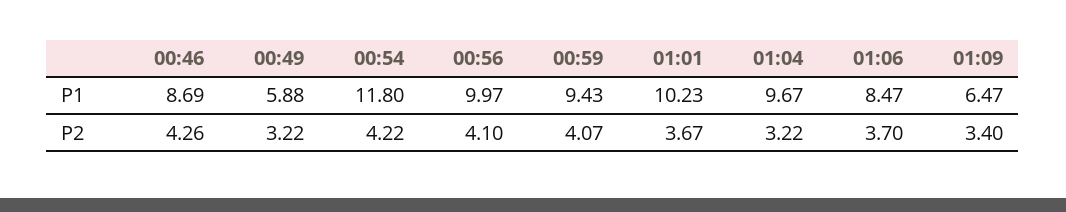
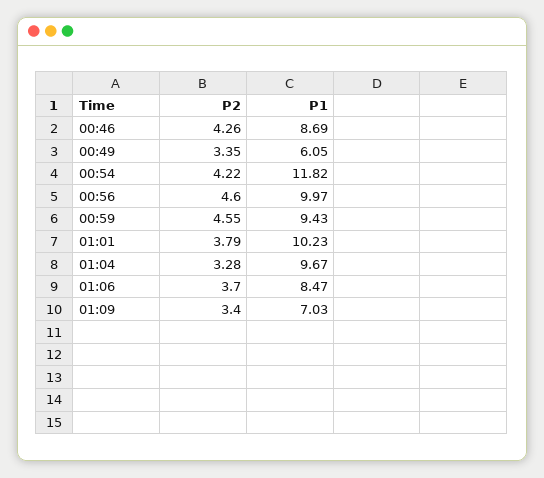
  {
    "00:46": {
      "P1": 8.69,
      "P2": 4.26
    },
    "00:49": {
-     "P1": 5.88,
+     "P1": 6.05,
-     "P2": 3.22
+     "P2": 3.35
    },
    "00:54": {
-     "P1": 11.8,
+     "P1": 11.82,
      "P2": 4.22
    },
    "00:56": {
      "P1": 9.97,
-     "P2": 4.1
+     "P2": 4.6
    },
    "00:59": {
      "P1": 9.43,
-     "P2": 4.07
+     "P2": 4.55
    },
    "01:01": {
      "P1": 10.23,
-     "P2": 3.67
+     "P2": 3.79
    },
    "01:04": {
      "P1": 9.67,
-     "P2": 3.22
+     "P2": 3.28
    },
    "01:06": {
      "P1": 8.47,
      "P2": 3.7
    },
    "01:09": {
-     "P1": 6.47,
+     "P1": 7.03,
      "P2": 3.4
    }
  }

